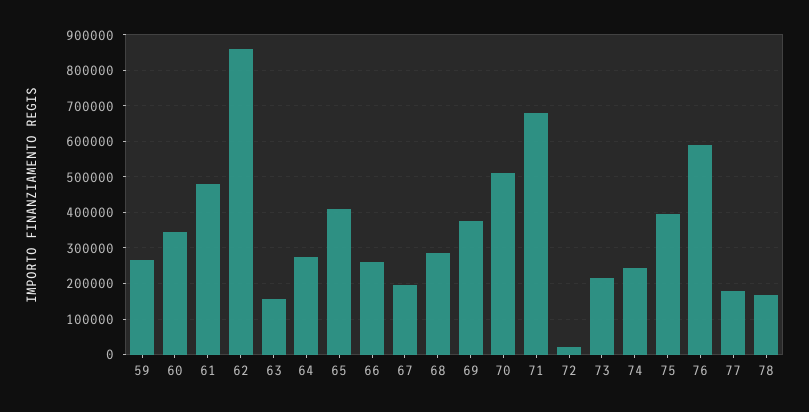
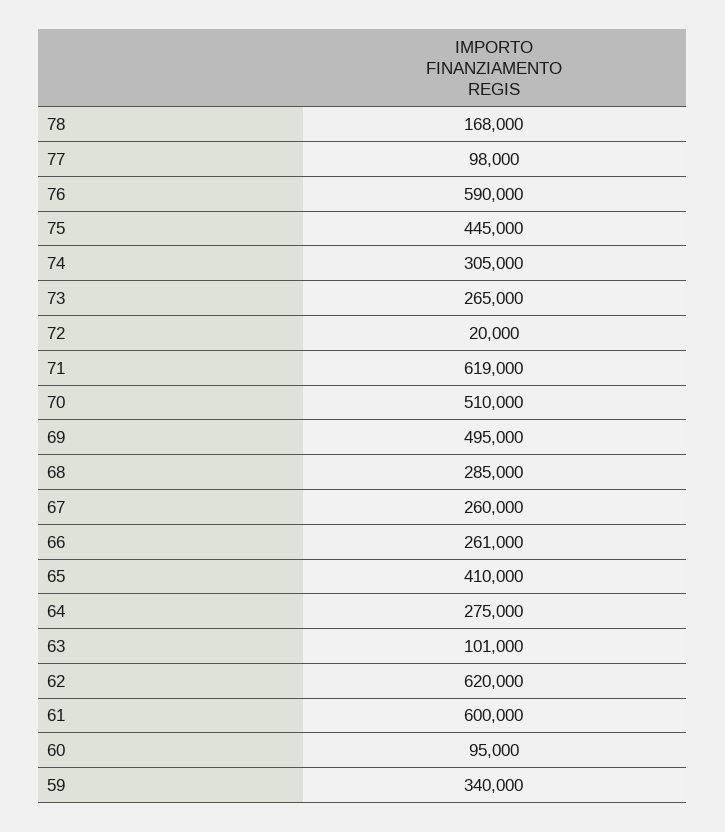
  {
-   "59": 260000,
+   "59": 340000,
-   "60": 340000,
+   "60": 95000,
-   "61": 480000,
+   "61": 600000,
-   "62": 860000,
+   "62": 620000,
-   "63": 160000,
+   "63": 101000,
    "64": 275000,
    "65": 410000,
    "66": 261000,
-   "67": 200000,
+   "67": 260000,
    "68": 285000,
-   "69": 380000,
+   "69": 495000,
    "70": 510000,
-   "71": 680000,
+   "71": 619000,
    "72": 20000,
-   "73": 220000,
+   "73": 265000,
-   "74": 240000,
+   "74": 305000,
-   "75": 400000,
+   "75": 445000,
    "76": 590000,
-   "77": 180000,
+   "77": 98000,
    "78": 168000
  }

